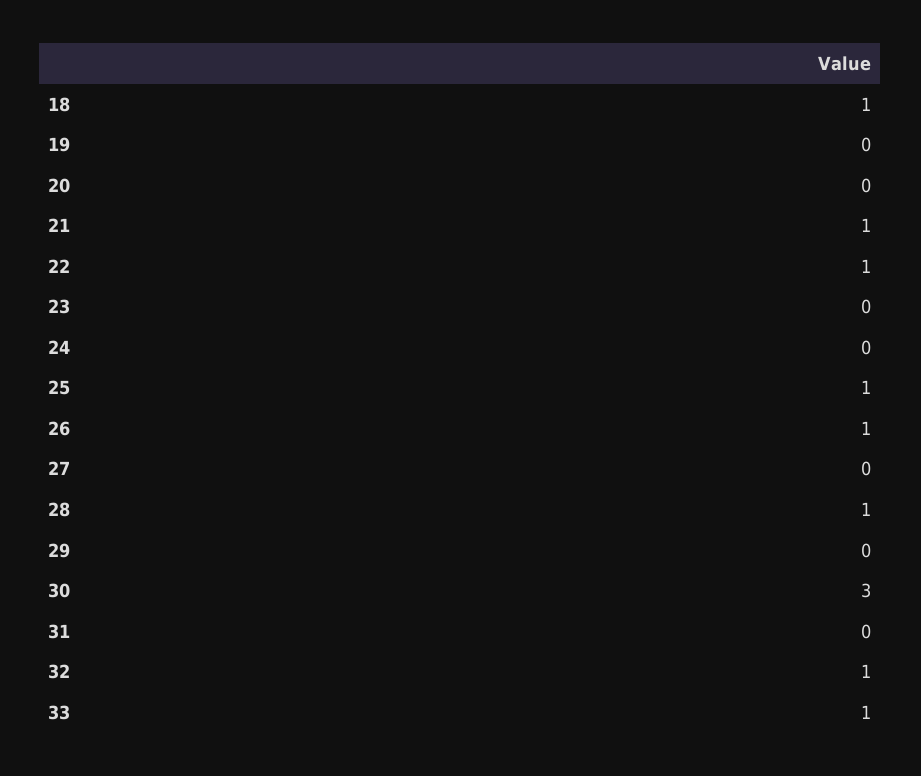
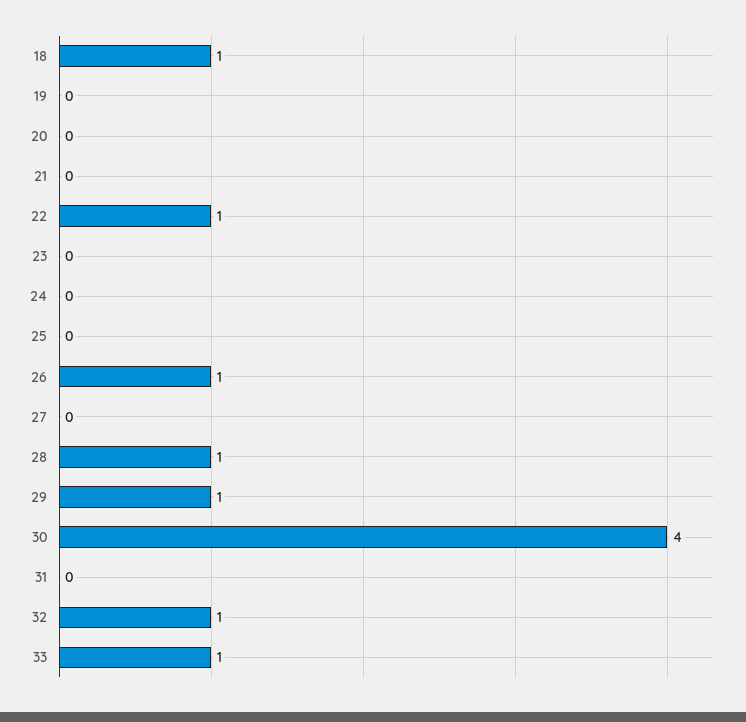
  {
    "18": 1,
    "19": 0,
    "20": 0,
-   "21": 1,
+   "21": 0,
    "22": 1,
    "23": 0,
    "24": 0,
-   "25": 1,
+   "25": 0,
    "26": 1,
    "27": 0,
    "28": 1,
-   "29": 0,
+   "29": 1,
-   "30": 3,
+   "30": 4,
    "31": 0,
    "32": 1,
    "33": 1
  }

